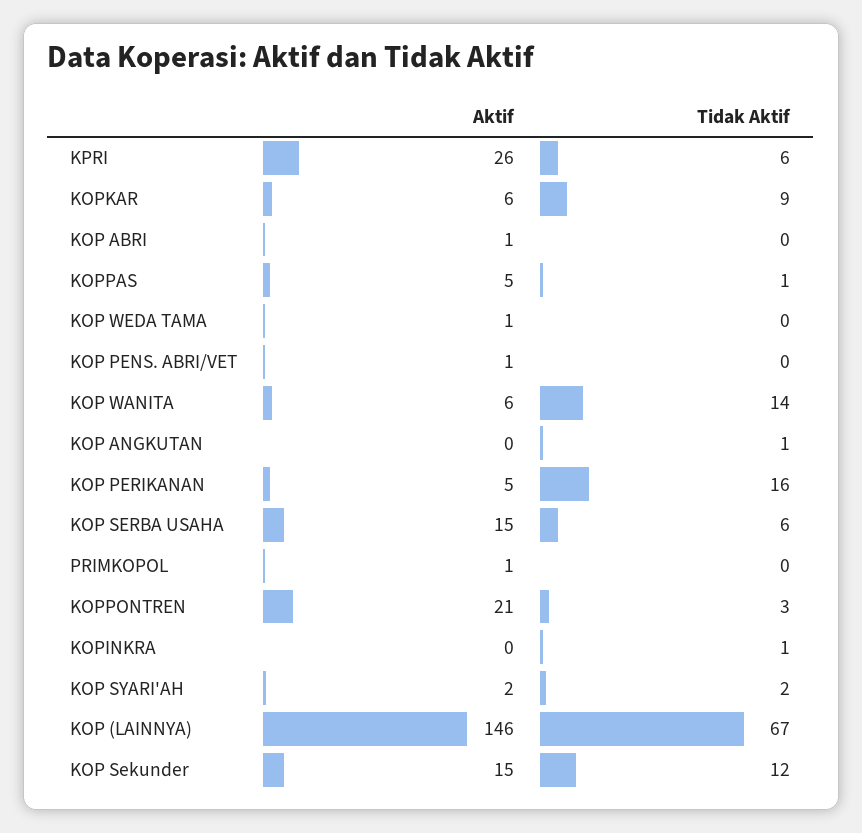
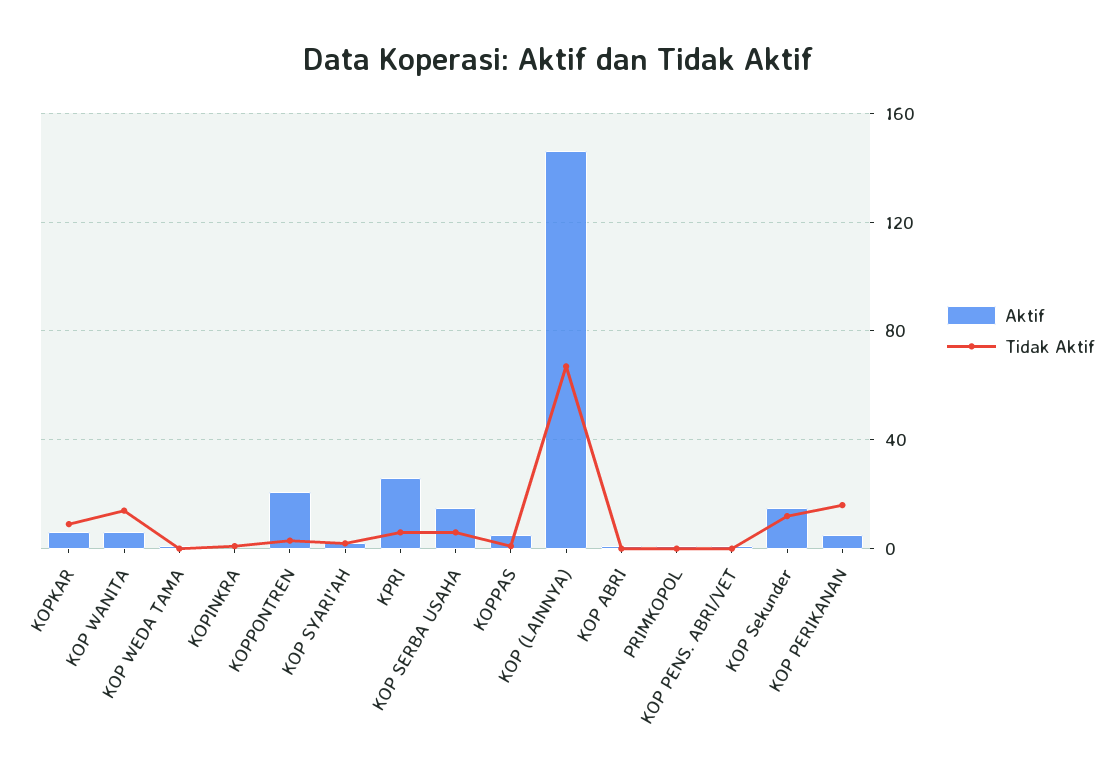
  {
    "Aktif": {
      "KPRI": 26,
      "KOPKAR": 6,
      "KOP ABRI": 1,
      "KOPPAS": 5,
      "KOP WEDA TAMA": 1,
      "KOP PENS. ABRI/VET": 1,
      "KOP WANITA": 6,
-     "KOP ANGKUTAN": 0,
      "KOP PERIKANAN": 5,
      "KOP SERBA USAHA": 15,
      "PRIMKOPOL": 1,
      "KOPPONTREN": 21,
      "KOPINKRA": 0,
      "KOP SYARI'AH": 2,
      "KOP (LAINNYA)": 146,
      "KOP Sekunder": 15
    },
    "Tidak Aktif": {
      "KPRI": 6,
      "KOPKAR": 9,
      "KOP ABRI": 0,
      "KOPPAS": 1,
      "KOP WEDA TAMA": 0,
      "KOP PENS. ABRI/VET": 0,
      "KOP WANITA": 14,
-     "KOP ANGKUTAN": 1,
      "KOP PERIKANAN": 16,
      "KOP SERBA USAHA": 6,
      "PRIMKOPOL": 0,
      "KOPPONTREN": 3,
      "KOPINKRA": 1,
      "KOP SYARI'AH": 2,
      "KOP (LAINNYA)": 67,
      "KOP Sekunder": 12
    }
  }

